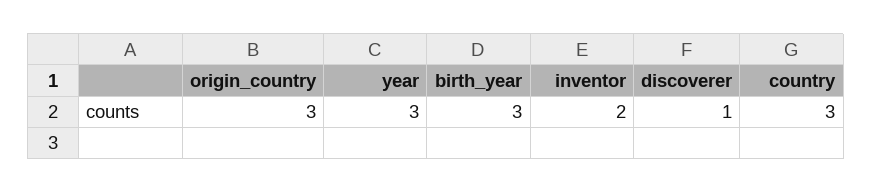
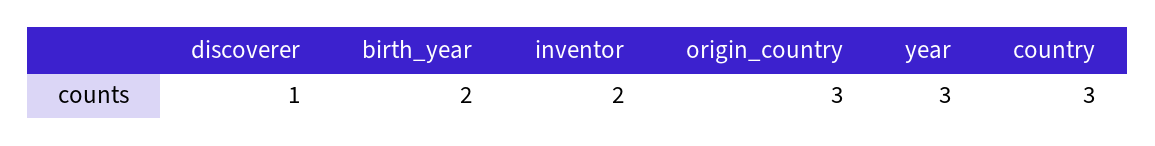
  {
    "origin_country": 3,
    "year": 3,
-   "birth_year": 3,
+   "birth_year": 2,
    "inventor": 2,
    "discoverer": 1,
    "country": 3
  }

